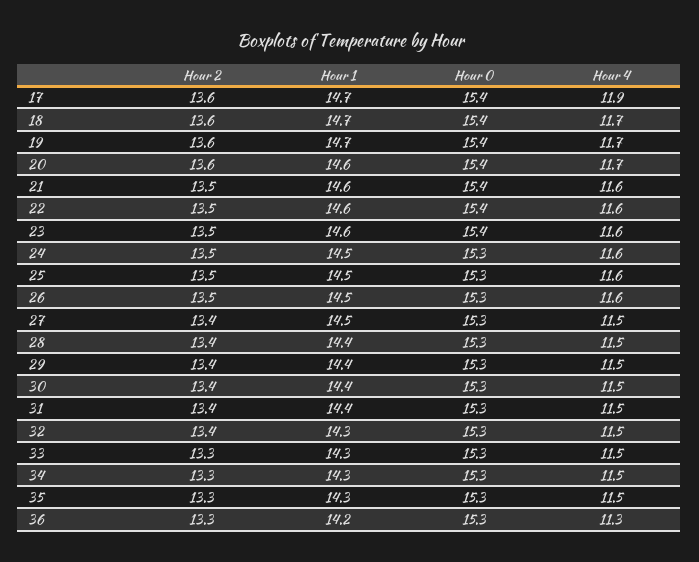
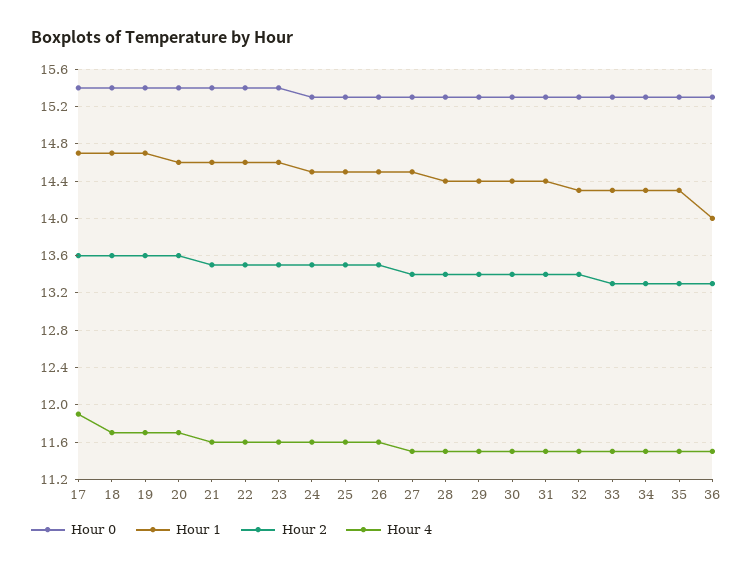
  {
    "Hour 2": {
      "17": 13.6,
      "18": 13.6,
      "19": 13.6,
      "20": 13.6,
      "21": 13.5,
      "22": 13.5,
      "23": 13.5,
      "24": 13.5,
      "25": 13.5,
      "26": 13.5,
      "27": 13.4,
      "28": 13.4,
      "29": 13.4,
      "30": 13.4,
      "31": 13.4,
      "32": 13.4,
      "33": 13.3,
      "34": 13.3,
      "35": 13.3,
      "36": 13.3
    },
    "Hour 1": {
      "17": 14.7,
      "18": 14.7,
      "19": 14.7,
      "20": 14.6,
      "21": 14.6,
      "22": 14.6,
      "23": 14.6,
      "24": 14.5,
      "25": 14.5,
      "26": 14.5,
      "27": 14.5,
      "28": 14.4,
      "29": 14.4,
      "30": 14.4,
      "31": 14.4,
      "32": 14.3,
      "33": 14.3,
      "34": 14.3,
      "35": 14.3,
-     "36": 14.2
+     "36": 14
    },
    "Hour 0": {
      "17": 15.4,
      "18": 15.4,
      "19": 15.4,
      "20": 15.4,
      "21": 15.4,
      "22": 15.4,
      "23": 15.4,
      "24": 15.3,
      "25": 15.3,
      "26": 15.3,
      "27": 15.3,
      "28": 15.3,
      "29": 15.3,
      "30": 15.3,
      "31": 15.3,
      "32": 15.3,
      "33": 15.3,
      "34": 15.3,
      "35": 15.3,
      "36": 15.3
    },
    "Hour 4": {
      "17": 11.9,
      "18": 11.7,
      "19": 11.7,
      "20": 11.7,
      "21": 11.6,
      "22": 11.6,
      "23": 11.6,
      "24": 11.6,
      "25": 11.6,
      "26": 11.6,
      "27": 11.5,
      "28": 11.5,
      "29": 11.5,
      "30": 11.5,
      "31": 11.5,
      "32": 11.5,
      "33": 11.5,
      "34": 11.5,
      "35": 11.5,
-     "36": 11.3
+     "36": 11.5
    }
  }

